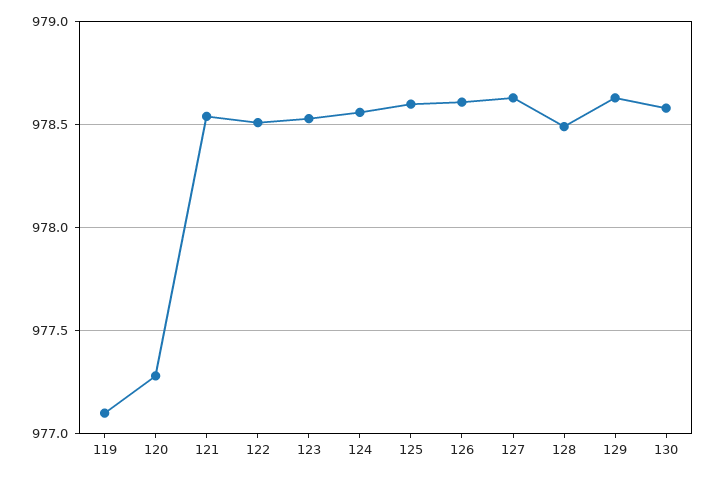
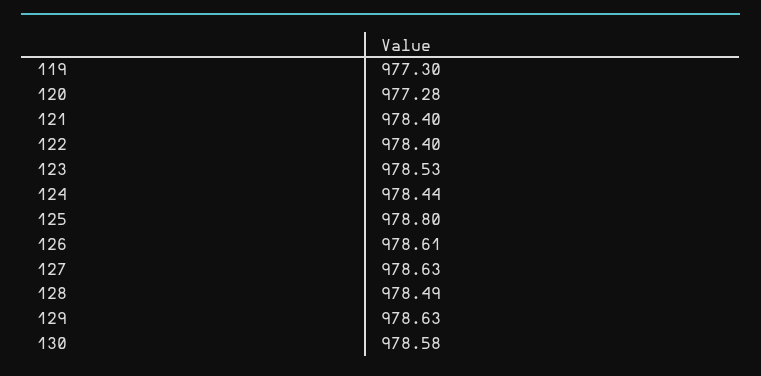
  {
-   "119": 977.1,
+   "119": 977.3,
    "120": 977.28,
-   "121": 978.55,
+   "121": 978.4,
-   "122": 978.5,
+   "122": 978.4,
    "123": 978.53,
-   "124": 978.55,
+   "124": 978.44,
-   "125": 978.6,
+   "125": 978.8,
    "126": 978.61,
    "127": 978.63,
    "128": 978.49,
    "129": 978.63,
    "130": 978.58
  }

